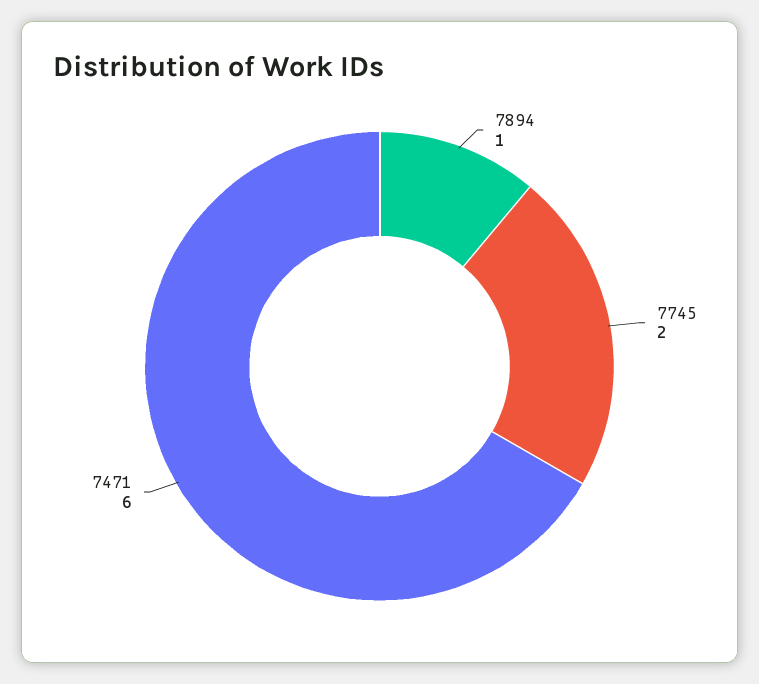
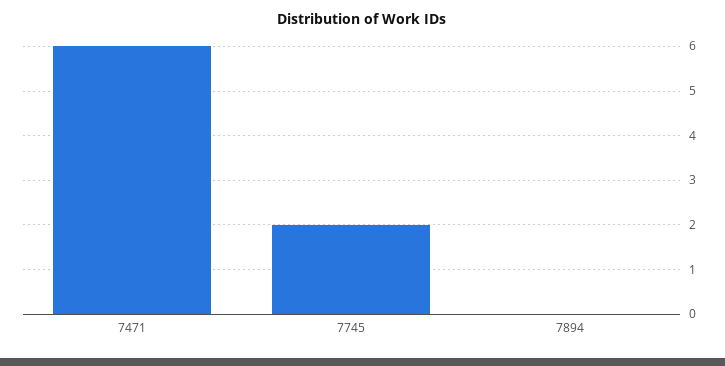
  {
-   "7894": 1,
+   "7894": 0,
    "7745": 2,
    "7471": 6
  }

